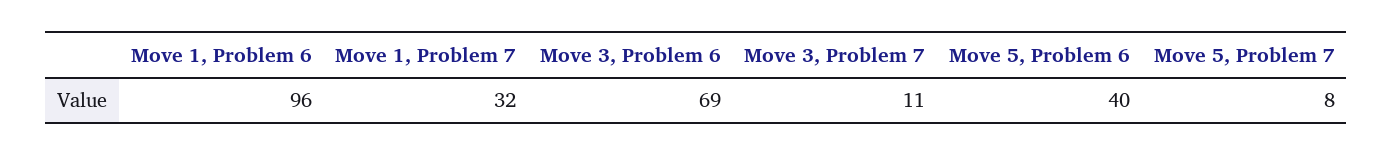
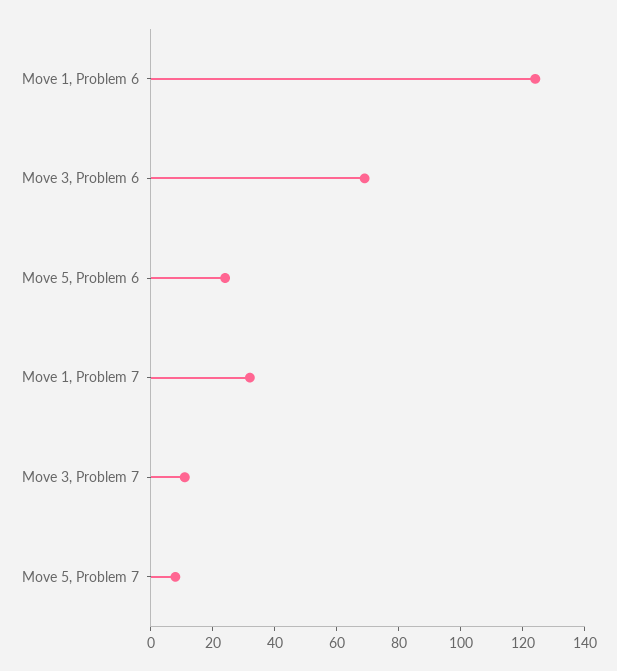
  {
-   "Move 1, Problem 6": 96,
+   "Move 1, Problem 6": 125,
    "Move 1, Problem 7": 32,
    "Move 3, Problem 6": 69,
    "Move 3, Problem 7": 11,
-   "Move 5, Problem 6": 40,
+   "Move 5, Problem 6": 25,
    "Move 5, Problem 7": 8
  }

